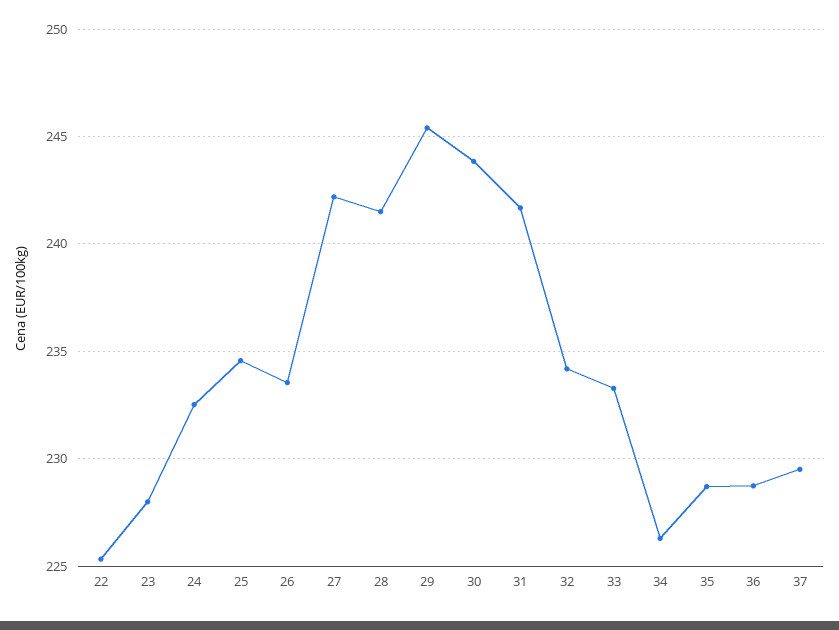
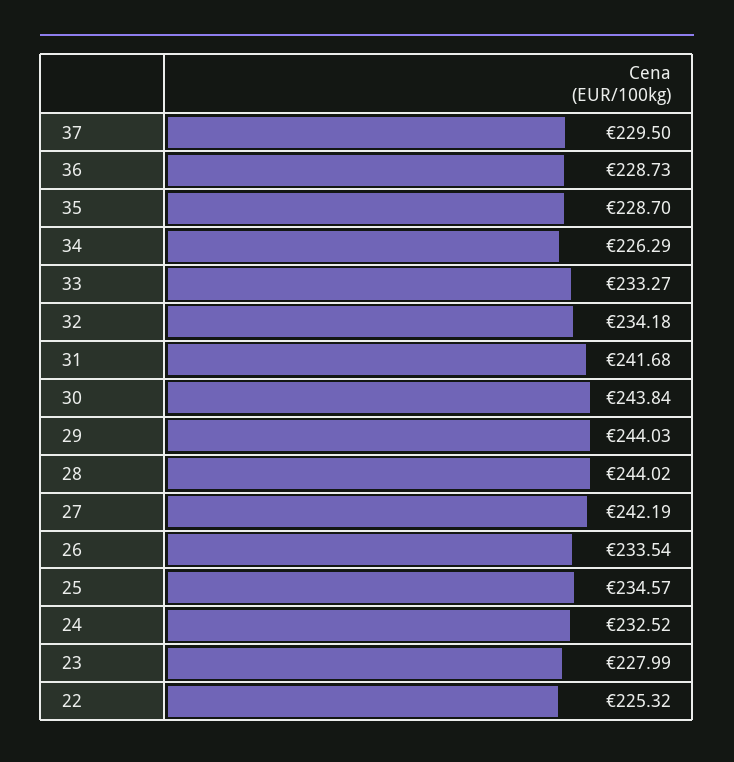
  {
    "22": 225.32,
    "23": 227.99,
    "24": 232.52,
    "25": 234.57,
    "26": 233.54,
    "27": 242.19,
-   "28": 241.5,
+   "28": 244.02,
-   "29": 245.5,
+   "29": 244.03,
    "30": 243.84,
    "31": 241.68,
    "32": 234.18,
    "33": 233.27,
    "34": 226.29,
    "35": 228.7,
    "36": 228.73,
    "37": 229.5
  }

